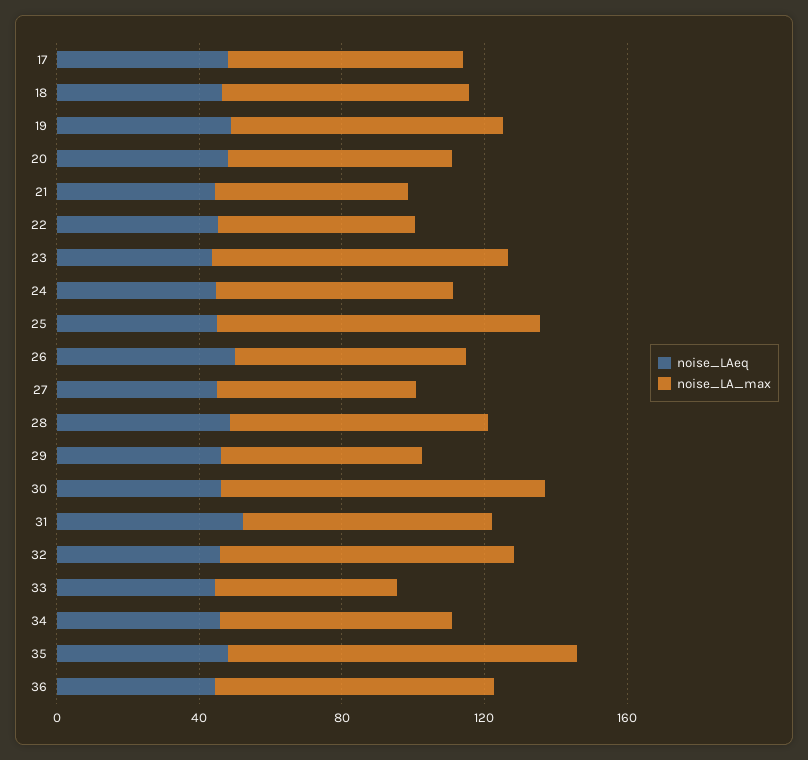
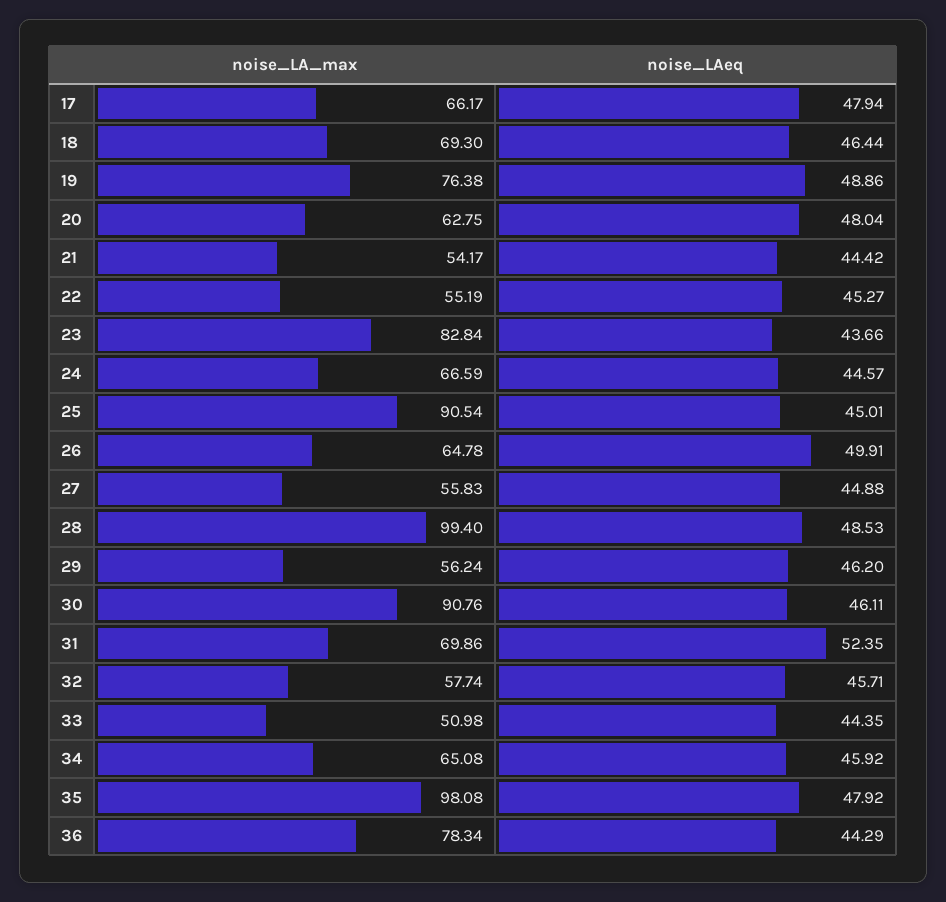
  {
    "noise_LAeq": {
      "17": 47.94,
      "18": 46.44,
      "19": 48.86,
      "20": 48.04,
      "21": 44.42,
      "22": 45.27,
      "23": 43.66,
      "24": 44.57,
      "25": 45.01,
      "26": 49.91,
      "27": 44.88,
      "28": 48.53,
      "29": 46.2,
      "30": 46.11,
      "31": 52.35,
      "32": 45.71,
      "33": 44.35,
      "34": 45.92,
      "35": 47.92,
      "36": 44.29
    },
    "noise_LA_max": {
      "17": 66.17,
      "18": 69.3,
      "19": 76.38,
      "20": 62.75,
      "21": 54.17,
      "22": 55.19,
      "23": 82.84,
      "24": 66.59,
      "25": 90.54,
      "26": 64.78,
      "27": 55.83,
-     "28": 70,
+     "28": 99.4,
      "29": 56.24,
      "30": 90.76,
      "31": 69.86,
-     "32": 80,
+     "32": 57.74,
      "33": 50.98,
      "34": 65.08,
      "35": 98.08,
      "36": 78.34
    }
  }

